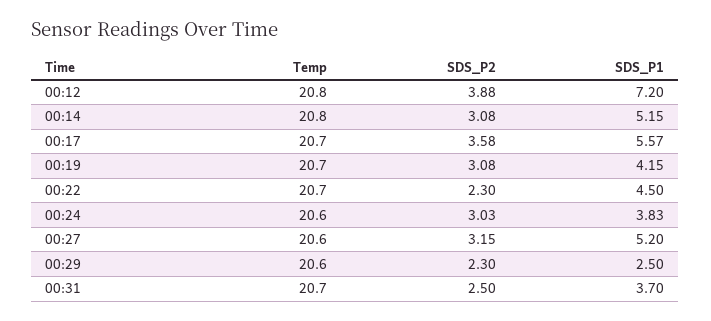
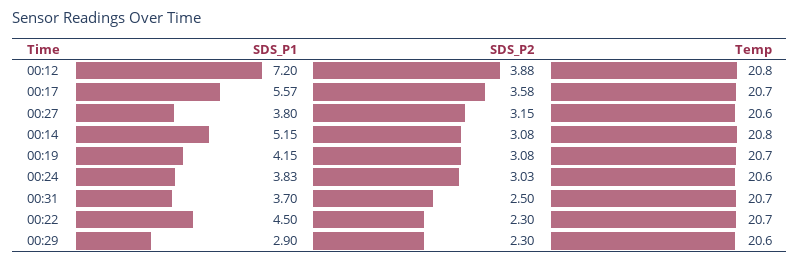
  {
    "Temp": {
      "00:12": 20.8,
      "00:14": 20.8,
      "00:17": 20.7,
      "00:19": 20.7,
      "00:22": 20.7,
      "00:24": 20.6,
      "00:27": 20.6,
      "00:29": 20.6,
      "00:31": 20.7
    },
    "SDS_P2": {
      "00:12": 3.88,
      "00:14": 3.08,
      "00:17": 3.58,
      "00:19": 3.08,
      "00:22": 2.3,
      "00:24": 3.03,
      "00:27": 3.15,
      "00:29": 2.3,
      "00:31": 2.5
    },
    "SDS_P1": {
      "00:12": 7.2,
      "00:14": 5.15,
      "00:17": 5.57,
      "00:19": 4.15,
      "00:22": 4.5,
      "00:24": 3.83,
-     "00:27": 5.2,
+     "00:27": 3.8,
-     "00:29": 2.5,
+     "00:29": 2.9,
      "00:31": 3.7
    }
  }

